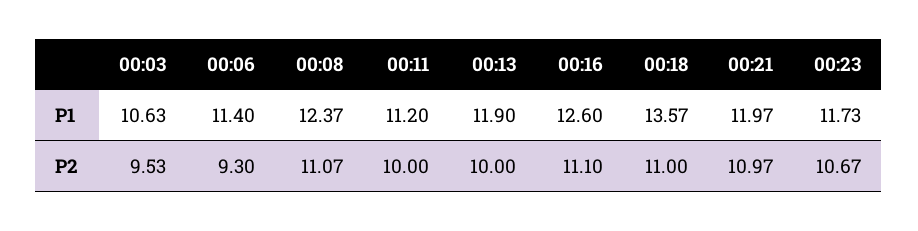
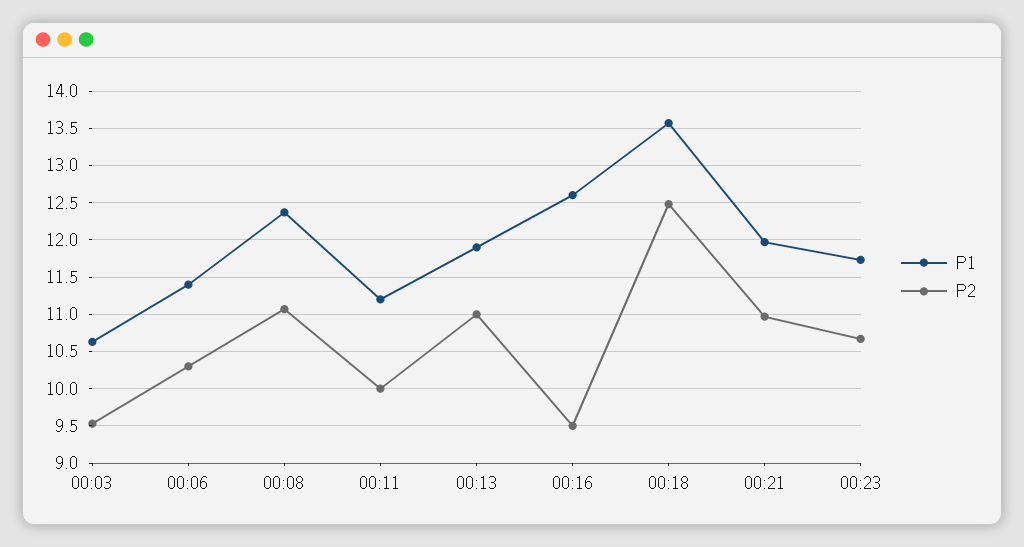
  {
    "P1": {
      "00:03": 10.63,
      "00:06": 11.4,
      "00:08": 12.37,
      "00:11": 11.2,
      "00:13": 11.9,
      "00:16": 12.6,
      "00:18": 13.57,
      "00:21": 11.97,
      "00:23": 11.73
    },
    "P2": {
      "00:03": 9.53,
-     "00:06": 9.3,
+     "00:06": 10.3,
      "00:08": 11.07,
      "00:11": 10,
-     "00:13": 10,
+     "00:13": 11,
-     "00:16": 11.1,
+     "00:16": 9.5,
-     "00:18": 11,
+     "00:18": 12.5,
      "00:21": 10.97,
      "00:23": 10.67
    }
  }

